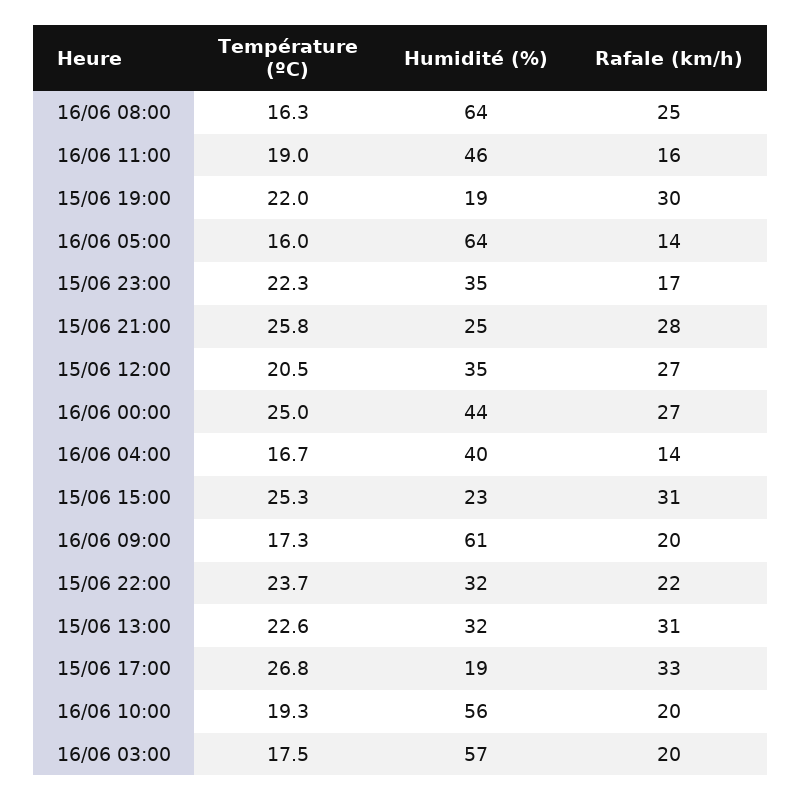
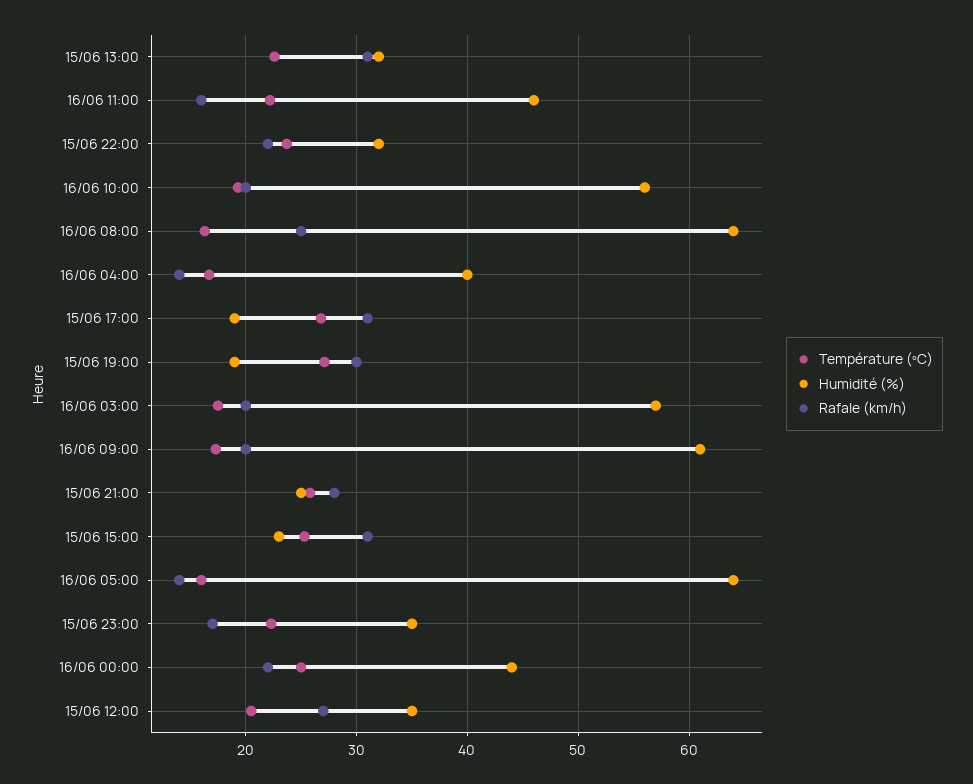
  {
    "Température (ºC)": {
      "16/06 08:00": 16.3,
-     "16/06 11:00": 19,
+     "16/06 11:00": 22,
-     "15/06 19:00": 22,
+     "15/06 19:00": 27,
      "16/06 05:00": 16,
      "15/06 23:00": 22.3,
      "15/06 21:00": 25.8,
      "15/06 12:00": 20.5,
      "16/06 00:00": 25,
      "16/06 04:00": 16.7,
      "15/06 15:00": 25.3,
      "16/06 09:00": 17.3,
      "15/06 22:00": 23.7,
      "15/06 13:00": 22.6,
      "15/06 17:00": 26.8,
      "16/06 10:00": 19.3,
      "16/06 03:00": 17.5
    },
    "Humidité (%)": {
      "16/06 08:00": 64,
      "16/06 11:00": 46,
      "15/06 19:00": 19,
      "16/06 05:00": 64,
      "15/06 23:00": 35,
      "15/06 21:00": 25,
      "15/06 12:00": 35,
      "16/06 00:00": 44,
      "16/06 04:00": 40,
      "15/06 15:00": 23,
      "16/06 09:00": 61,
      "15/06 22:00": 32,
      "15/06 13:00": 32,
      "15/06 17:00": 19,
      "16/06 10:00": 56,
      "16/06 03:00": 57
    },
    "Rafale (km/h)": {
      "16/06 08:00": 25,
      "16/06 11:00": 16,
      "15/06 19:00": 30,
      "16/06 05:00": 14,
      "15/06 23:00": 17,
      "15/06 21:00": 28,
      "15/06 12:00": 27,
-     "16/06 00:00": 27,
+     "16/06 00:00": 22,
      "16/06 04:00": 14,
      "15/06 15:00": 31,
      "16/06 09:00": 20,
      "15/06 22:00": 22,
      "15/06 13:00": 31,
-     "15/06 17:00": 33,
+     "15/06 17:00": 31,
      "16/06 10:00": 20,
      "16/06 03:00": 20
    }
  }

